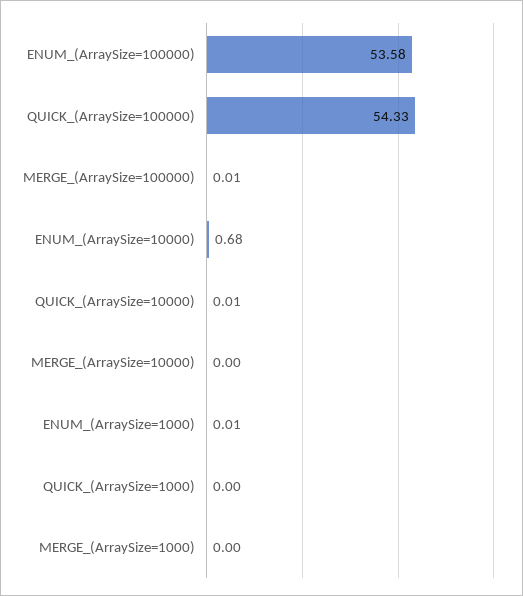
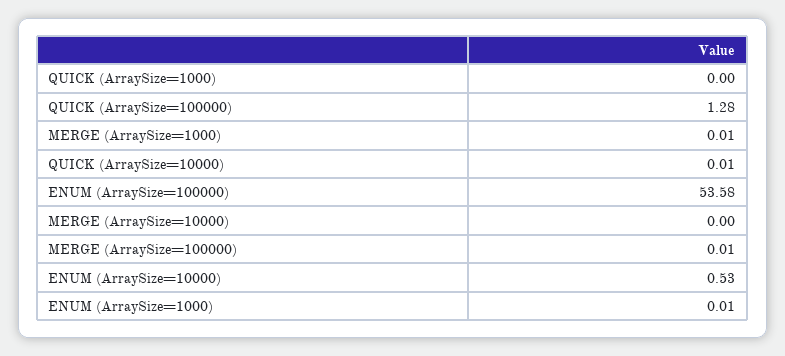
  {
    "ENUM_(ArraySize=100000)": 53.58,
-   "QUICK_(ArraySize=100000)": 54.33,
+   "QUICK_(ArraySize=100000)": 1.28,
    "MERGE_(ArraySize=100000)": 0.01,
-   "ENUM_(ArraySize=10000)": 0.68,
+   "ENUM_(ArraySize=10000)": 0.53,
    "QUICK_(ArraySize=10000)": 0.01,
    "MERGE_(ArraySize=10000)": 0,
    "ENUM_(ArraySize=1000)": 0.01,
    "QUICK_(ArraySize=1000)": 0,
-   "MERGE_(ArraySize=1000)": 0
+   "MERGE_(ArraySize=1000)": 0.01
  }

